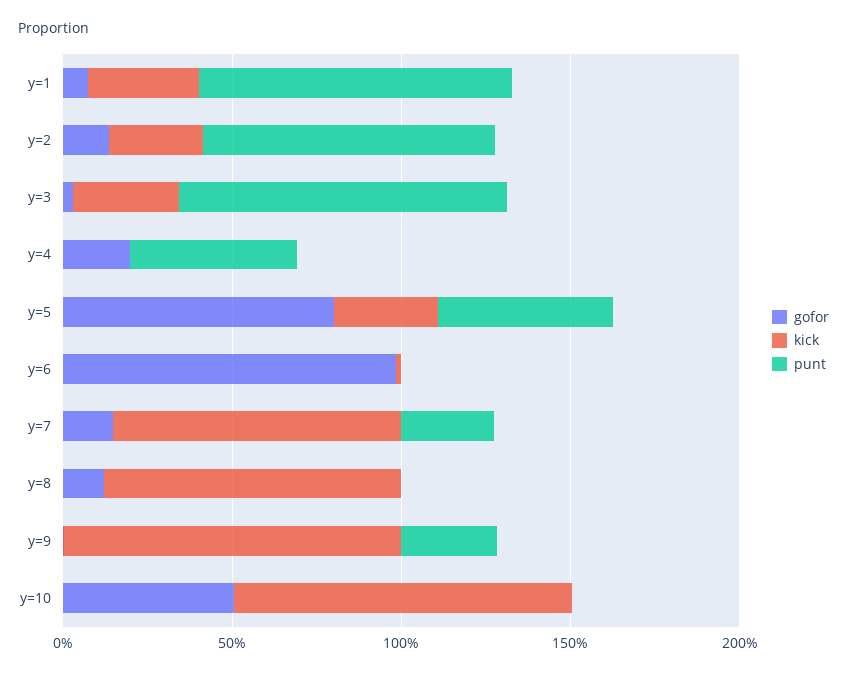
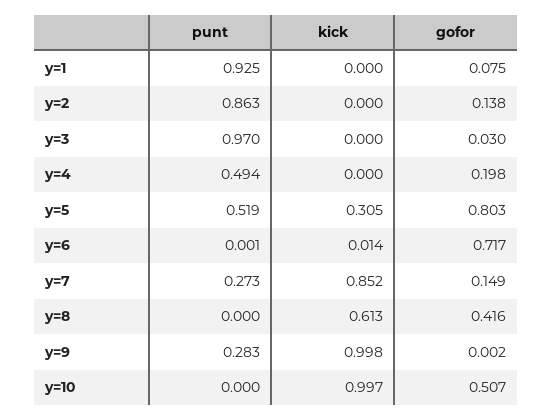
  {
    "gofor": {
      "y=1": 0.075,
      "y=2": 0.138,
      "y=3": 0.03,
      "y=4": 0.198,
      "y=5": 0.803,
-     "y=6": 1,
+     "y=6": 0.717,
      "y=7": 0.149,
-     "y=8": 0.1,
+     "y=8": 0.416,
      "y=9": 0.002,
      "y=10": 0.507
    },
    "kick": {
-     "y=1": 0.3,
+     "y=1": 0,
-     "y=2": 0.3,
+     "y=2": 0,
-     "y=3": 0.3,
+     "y=3": 0,
      "y=4": 0,
      "y=5": 0.305,
      "y=6": 0.014,
      "y=7": 0.852,
-     "y=8": 0.9,
+     "y=8": 0.613,
      "y=9": 0.998,
      "y=10": 0.997
    },
    "punt": {
      "y=1": 0.925,
      "y=2": 0.863,
      "y=3": 0.97,
      "y=4": 0.494,
      "y=5": 0.519,
      "y=6": 0.001,
      "y=7": 0.273,
      "y=8": 0,
      "y=9": 0.283,
      "y=10": 0
    }
  }

